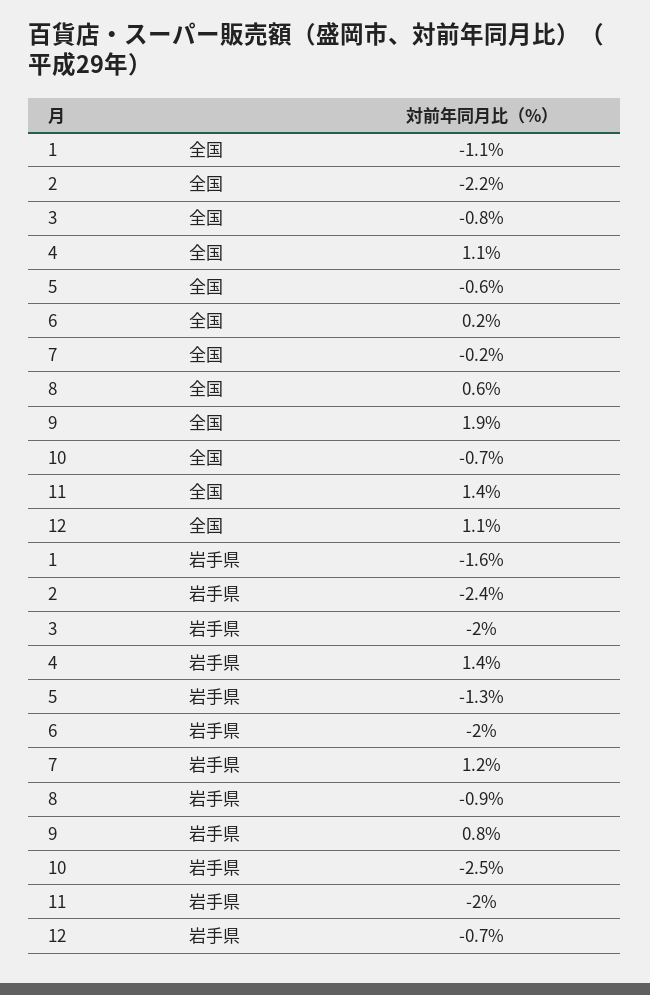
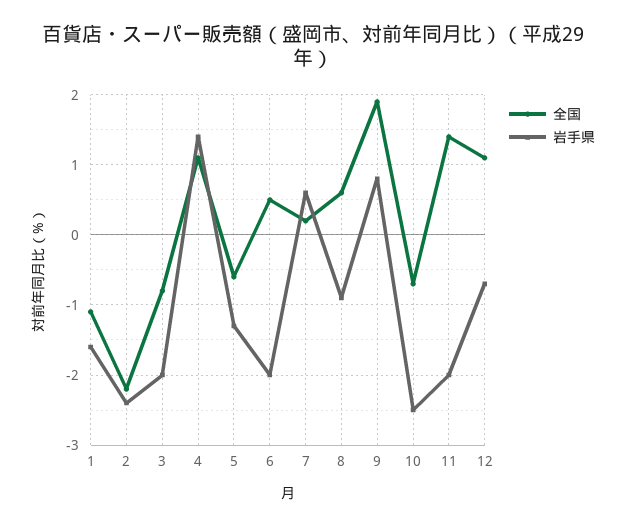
  {
    "全国": {
      "1": -1.1,
      "2": -2.2,
      "3": -0.8,
      "4": 1.1,
      "5": -0.6,
-     "6": 0.2,
+     "6": 0.5,
-     "7": -0.2,
+     "7": 0.2,
      "8": 0.6,
      "9": 1.9,
      "10": -0.7,
      "11": 1.4,
      "12": 1.1
    },
    "岩手県": {
      "1": -1.6,
      "2": -2.4,
      "3": -2,
      "4": 1.4,
      "5": -1.3,
      "6": -2,
-     "7": 1.2,
+     "7": 0.6,
      "8": -0.9,
      "9": 0.8,
      "10": -2.5,
      "11": -2,
      "12": -0.7
    }
  }

